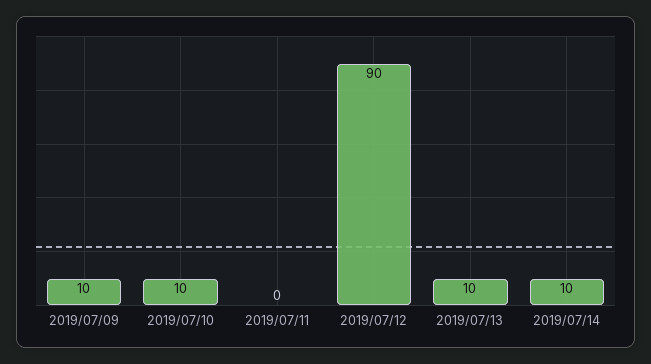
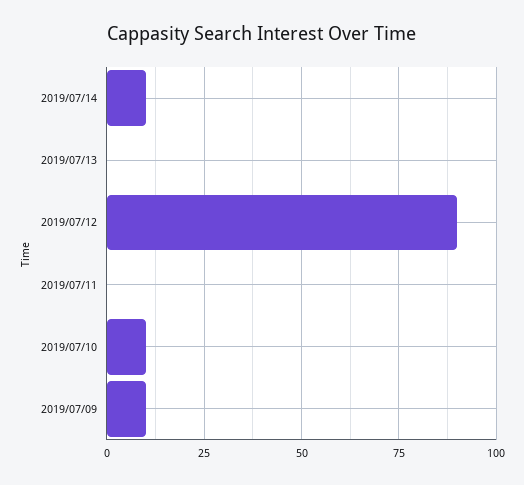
  {
    "2019/07/09": 10,
    "2019/07/10": 10,
    "2019/07/11": 0,
    "2019/07/12": 90,
-   "2019/07/13": 10,
+   "2019/07/13": 0,
    "2019/07/14": 10
  }

